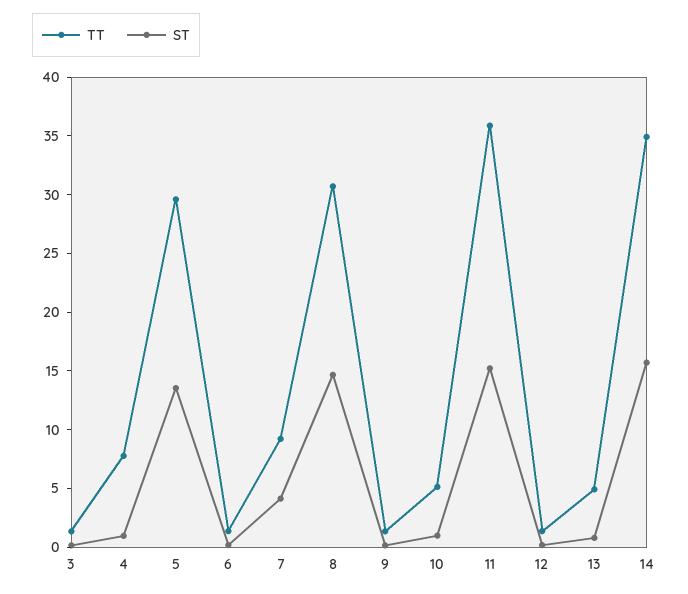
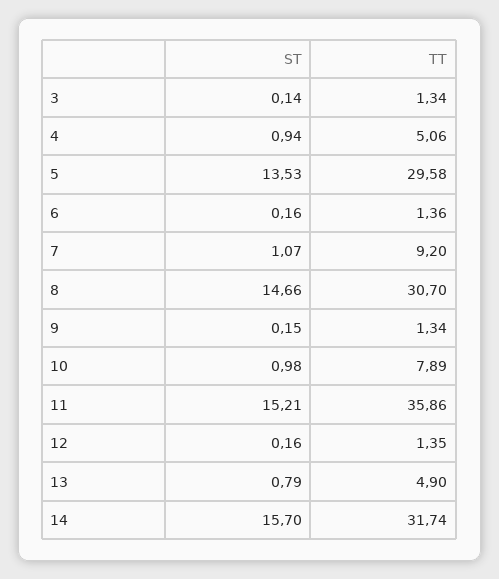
  {
    "TT": {
      "3": 1.34,
-     "4": 8,
+     "4": 5.06,
      "5": 29.58,
      "6": 1.36,
      "7": 9.2,
      "8": 30.7,
      "9": 1.34,
-     "10": 5,
+     "10": 7.89,
      "11": 35.86,
      "12": 1.35,
      "13": 4.9,
-     "14": 35
+     "14": 31.74
    },
    "ST": {
      "3": 0.14,
      "4": 0.94,
      "5": 13.53,
      "6": 0.16,
-     "7": 4,
+     "7": 1.07,
      "8": 14.66,
      "9": 0.15,
      "10": 0.98,
      "11": 15.21,
      "12": 0.16,
      "13": 0.79,
      "14": 15.7
    }
  }

